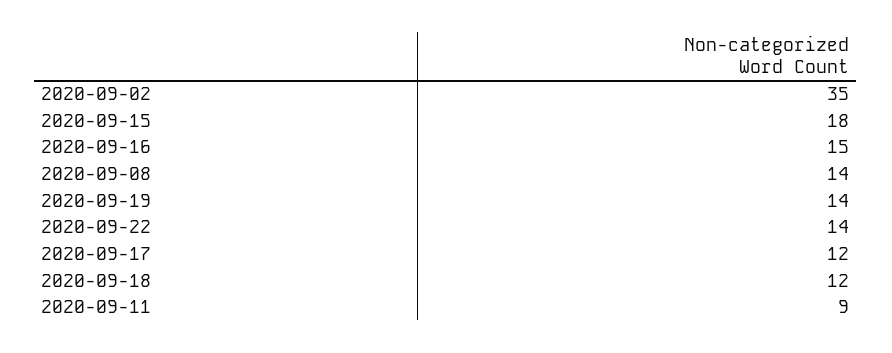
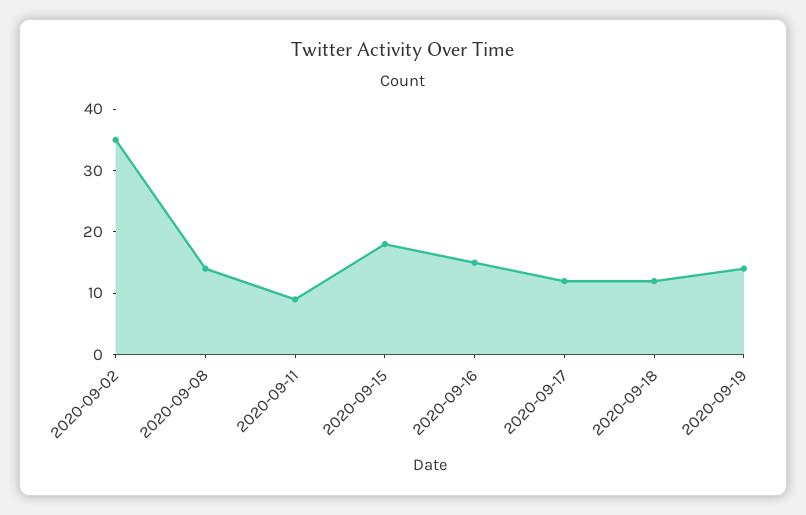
  {
    "2020-09-02": 35,
    "2020-09-15": 18,
    "2020-09-16": 15,
    "2020-09-08": 14,
    "2020-09-19": 14,
-   "2020-09-22": 14,
    "2020-09-17": 12,
    "2020-09-18": 12,
    "2020-09-11": 9
  }

